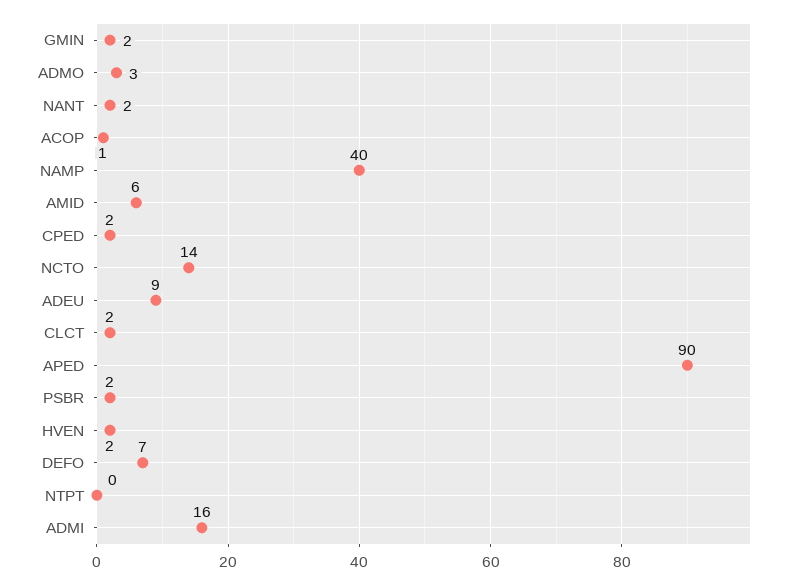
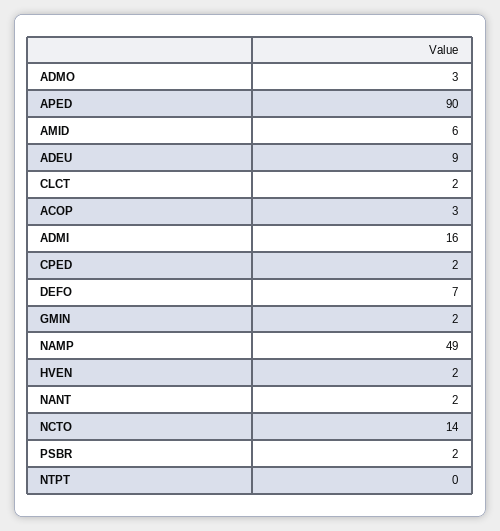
  {
    "GMIN": 2,
    "ADMO": 3,
    "NANT": 2,
-   "ACOP": 1,
+   "ACOP": 3,
-   "NAMP": 40,
+   "NAMP": 49,
    "AMID": 6,
    "CPED": 2,
    "NCTO": 14,
    "ADEU": 9,
    "CLCT": 2,
    "APED": 90,
    "PSBR": 2,
    "HVEN": 2,
    "DEFO": 7,
    "NTPT": 0,
    "ADMI": 16
  }

